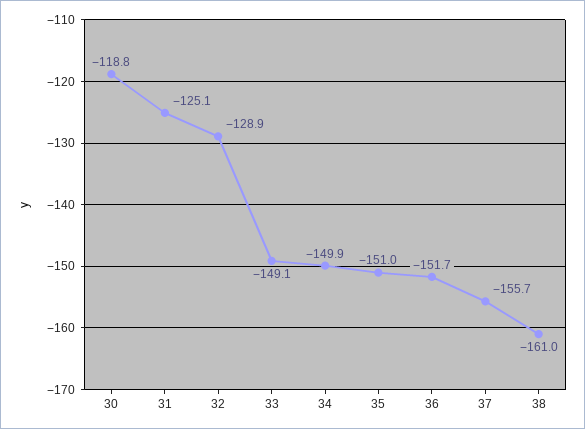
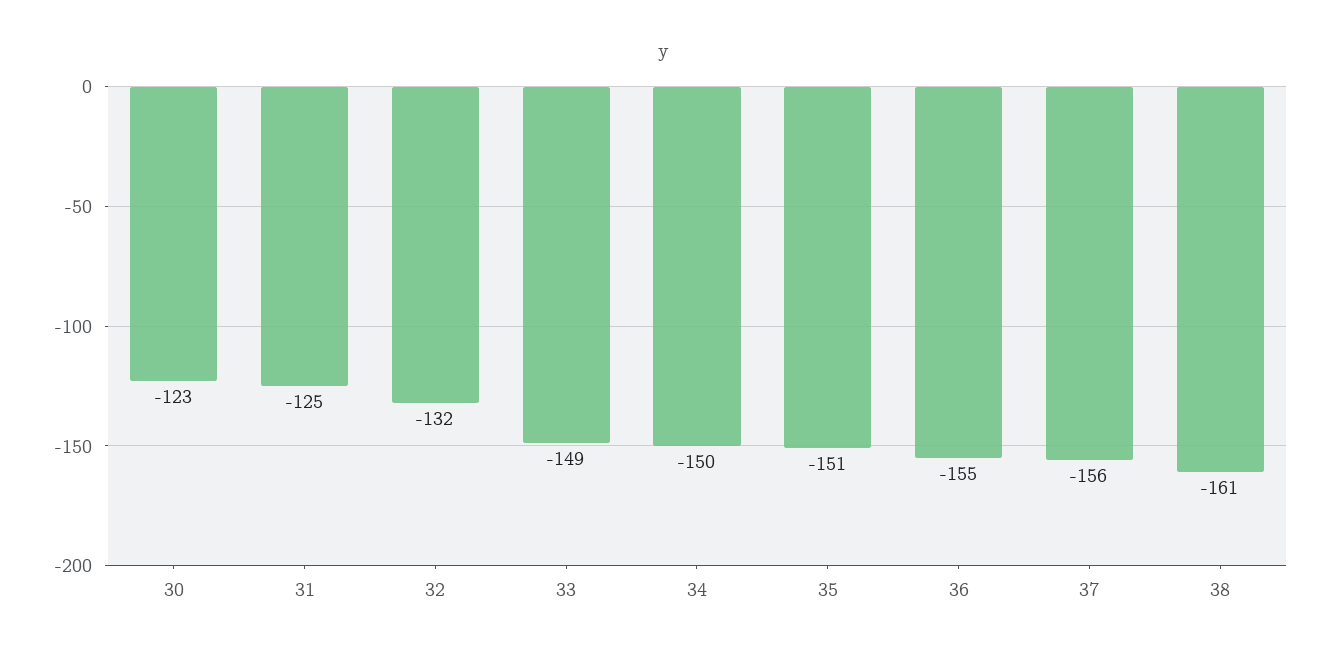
  {
-   "30": -118.8,
+   "30": -123,
    "31": -125.1,
-   "32": -128.9,
+   "32": -132,
    "33": -149.1,
    "34": -149.9,
    "35": -151,
-   "36": -151.7,
+   "36": -155,
    "37": -155.7,
    "38": -161
  }

